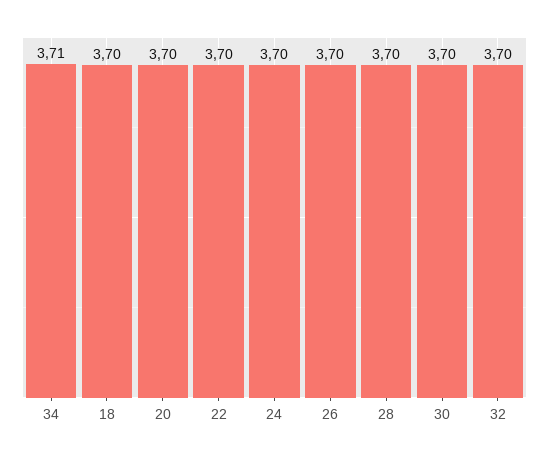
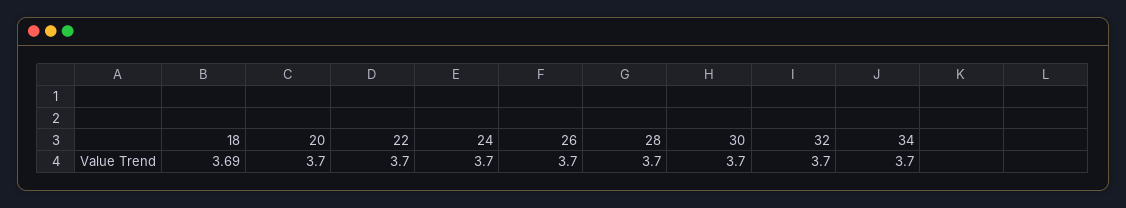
  {
-   "34": 3.71,
+   "34": 3.7,
-   "18": 3.7,
+   "18": 3.69,
    "20": 3.7,
    "22": 3.7,
    "24": 3.7,
    "26": 3.7,
    "28": 3.7,
    "30": 3.7,
    "32": 3.7
  }

